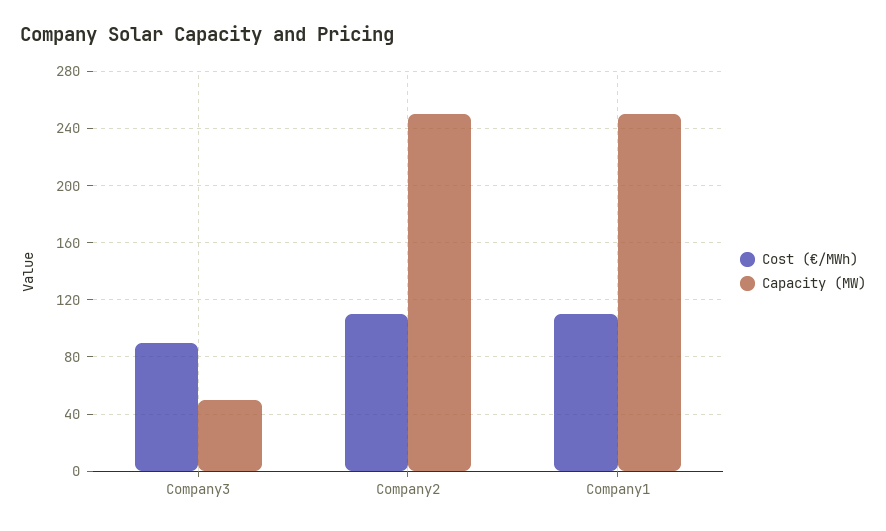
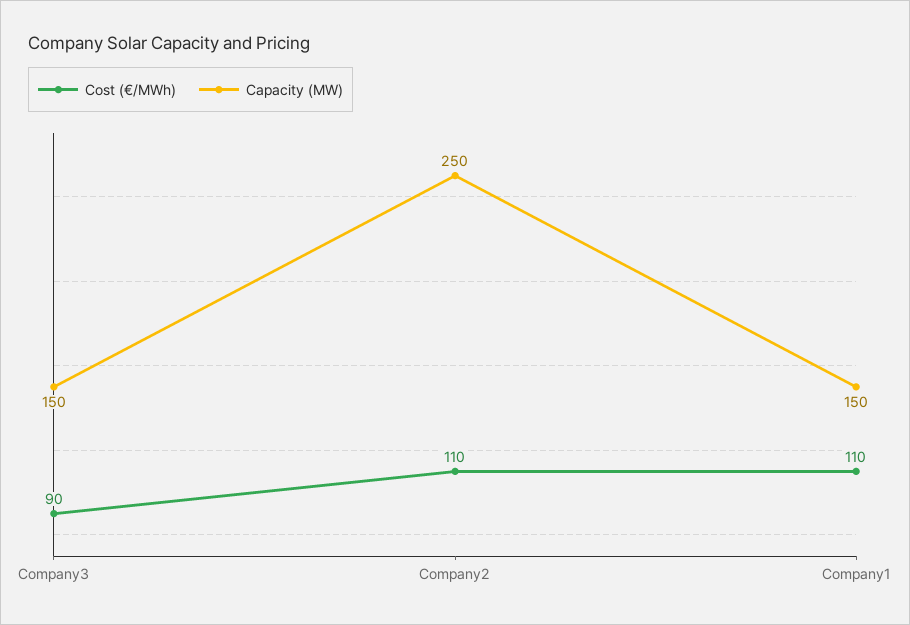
  {
    "Cost (€/MWh)": {
      "Company3": 90,
      "Company2": 110,
      "Company1": 110
    },
    "Capacity (MW)": {
-     "Company3": 50,
+     "Company3": 150,
      "Company2": 250,
-     "Company1": 250
+     "Company1": 150
    }
  }

